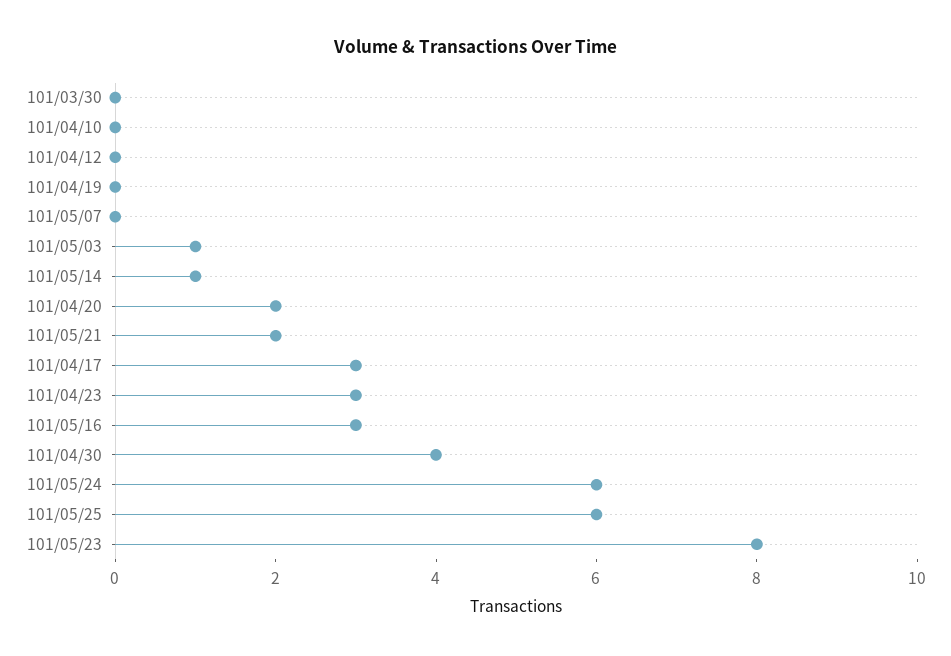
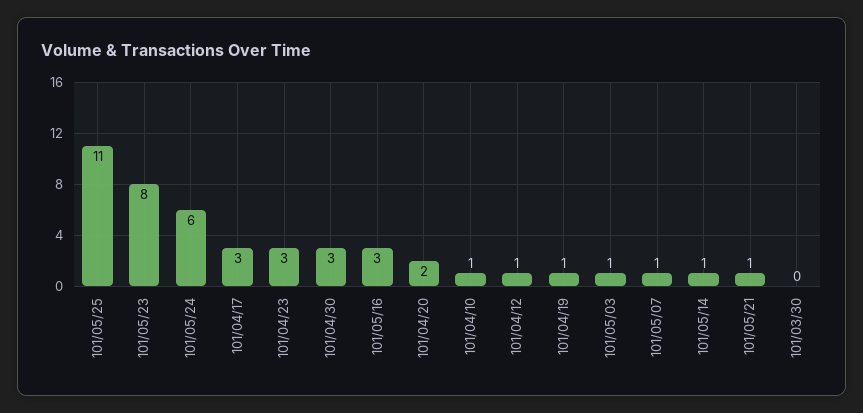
  {
    "101/03/30": 0,
-   "101/04/10": 0,
+   "101/04/10": 1,
-   "101/04/12": 0,
+   "101/04/12": 1,
-   "101/04/19": 0,
+   "101/04/19": 1,
-   "101/05/07": 0,
+   "101/05/07": 1,
    "101/05/03": 1,
    "101/05/14": 1,
    "101/04/20": 2,
-   "101/05/21": 2,
+   "101/05/21": 1,
    "101/04/17": 3,
    "101/04/23": 3,
    "101/05/16": 3,
-   "101/04/30": 4,
+   "101/04/30": 3,
    "101/05/24": 6,
-   "101/05/25": 6,
+   "101/05/25": 11,
    "101/05/23": 8
  }

